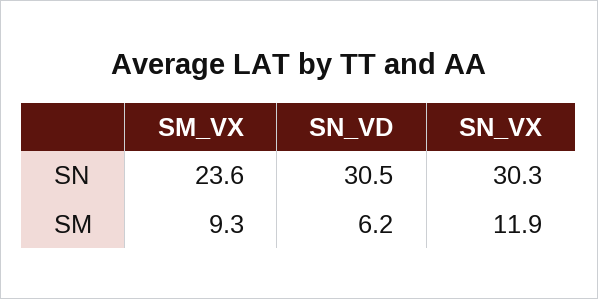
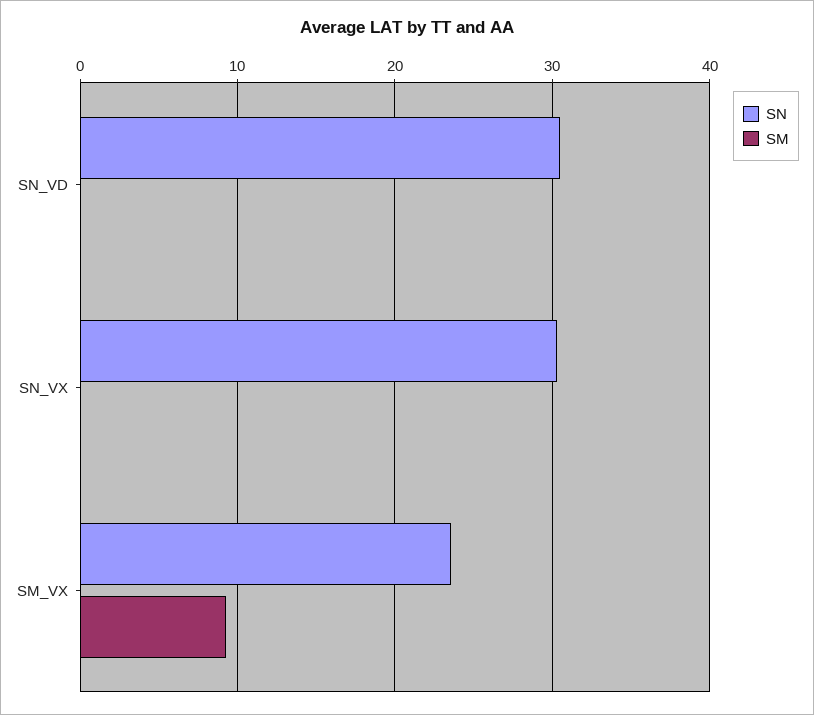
  {
    "SN": {
      "SM_VX": 23.6,
      "SN_VD": 30.5,
      "SN_VX": 30.3
    },
    "SM": {
      "SM_VX": 9.3,
-     "SN_VD": 6.2,
+     "SN_VD": 0,
-     "SN_VX": 11.9
+     "SN_VX": 0
    }
  }

